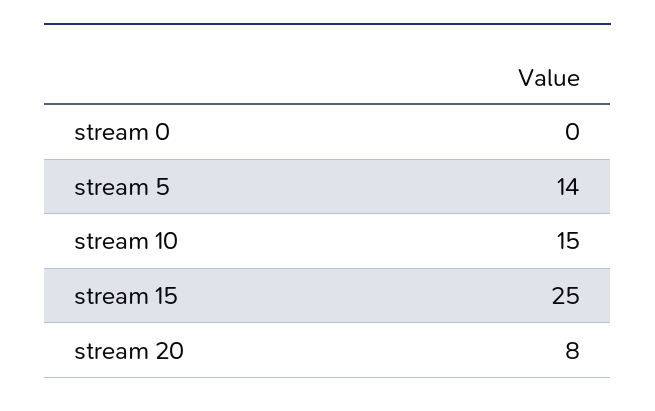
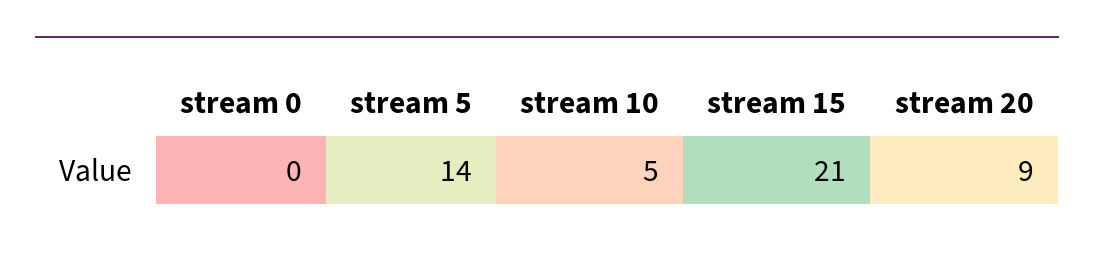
  {
    "stream 0": 0,
    "stream 5": 14,
-   "stream 10": 15,
+   "stream 10": 5,
-   "stream 15": 25,
+   "stream 15": 21,
-   "stream 20": 8
+   "stream 20": 9
  }

